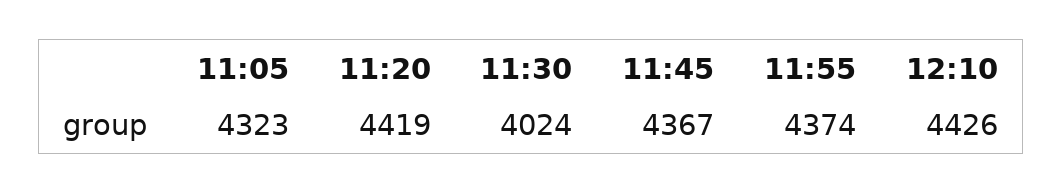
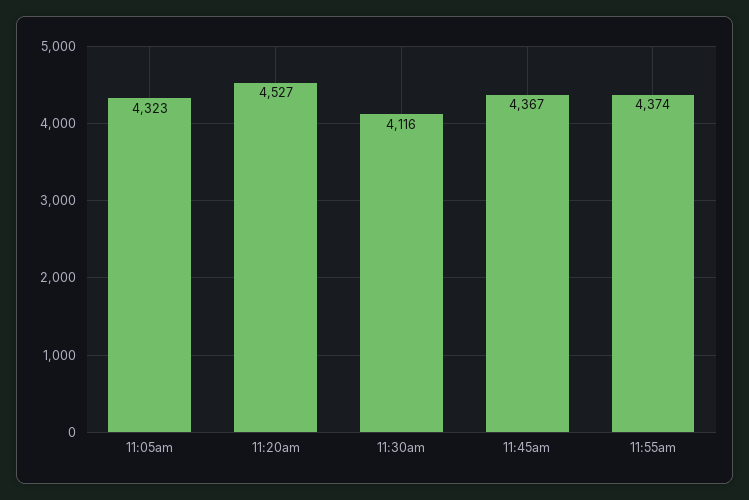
  {
    "11:05": 4323,
-   "11:20": 4419,
+   "11:20": 4527,
-   "11:30": 4024,
+   "11:30": 4116,
    "11:45": 4367,
-   "11:55": 4374,
+   "11:55": 4374
-   "12:10": 4426
  }

